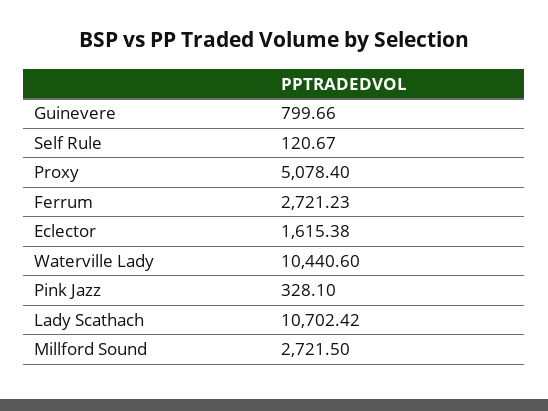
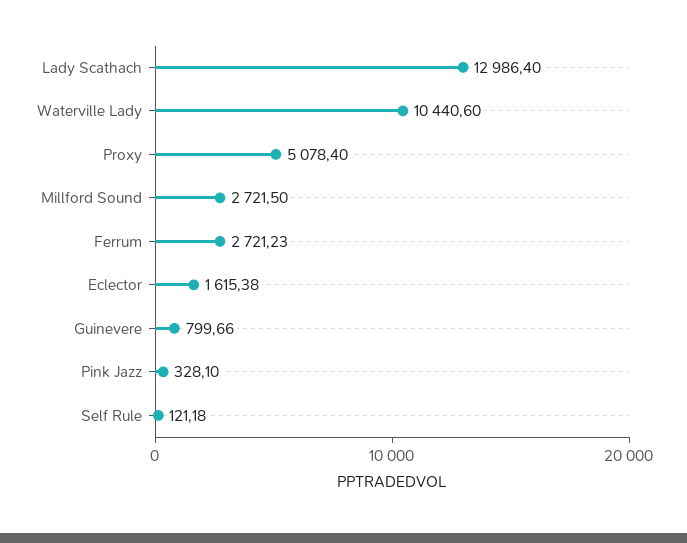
  {
    "Guinevere": 799.66,
-   "Self Rule": 120.67,
+   "Self Rule": 121.18,
    "Proxy": 5078.4,
    "Ferrum": 2721.23,
    "Eclector": 1615.38,
    "Waterville Lady": 10440.6,
    "Pink Jazz": 328.1,
-   "Lady Scathach": 10702.42,
+   "Lady Scathach": 12986.4,
    "Millford Sound": 2721.5
  }

